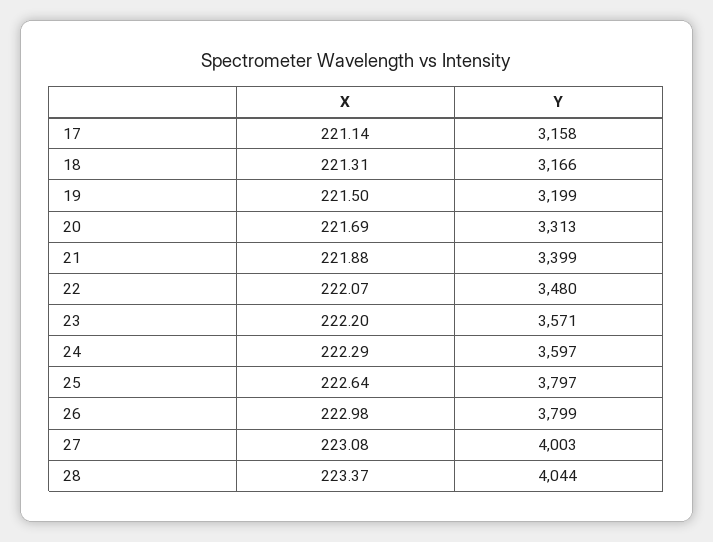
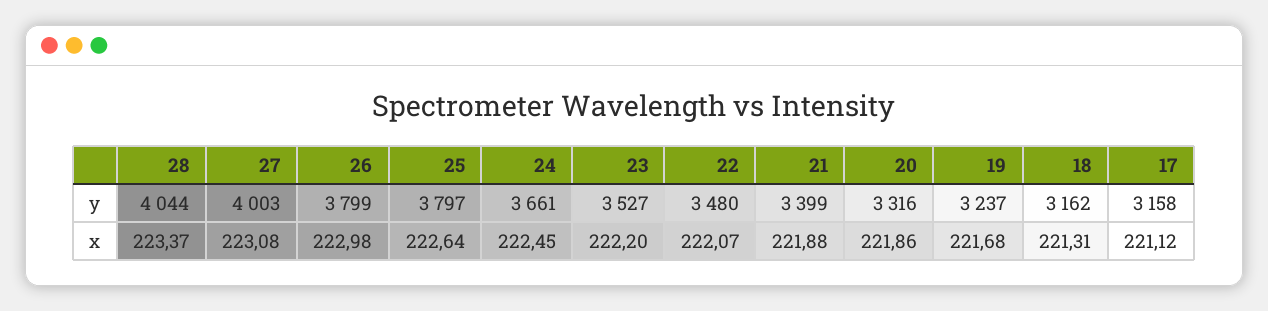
  {
    "X": {
-     "17": 221.14,
+     "17": 221.12,
      "18": 221.31,
-     "19": 221.5,
+     "19": 221.68,
-     "20": 221.69,
+     "20": 221.86,
      "21": 221.88,
      "22": 222.07,
      "23": 222.2,
-     "24": 222.29,
+     "24": 222.45,
      "25": 222.64,
      "26": 222.98,
      "27": 223.08,
      "28": 223.37
    },
    "Y": {
      "17": 3158,
-     "18": 3166,
+     "18": 3162,
-     "19": 3199,
+     "19": 3237,
-     "20": 3313,
+     "20": 3316,
      "21": 3399,
      "22": 3480,
-     "23": 3571,
+     "23": 3527,
-     "24": 3597,
+     "24": 3661,
      "25": 3797,
      "26": 3799,
      "27": 4003,
      "28": 4044
    }
  }

